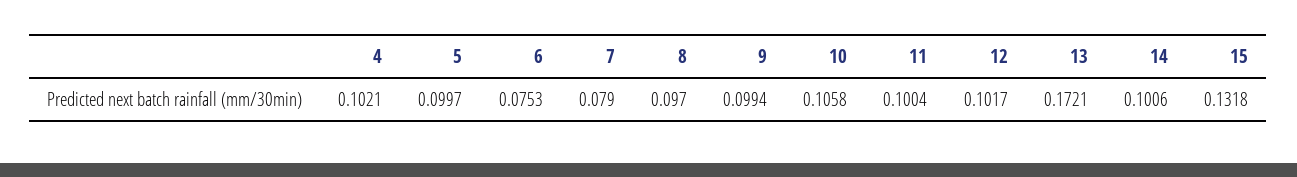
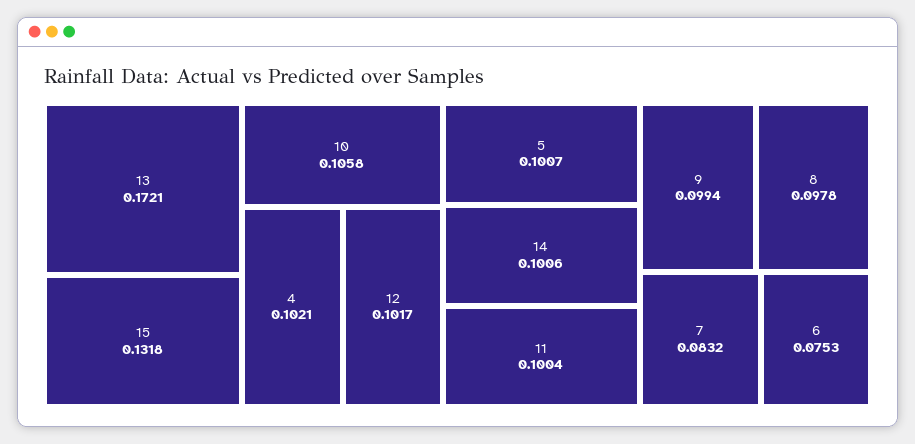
  {
    "4": 0.1021,
-   "5": 0.0997,
+   "5": 0.1007,
    "6": 0.0753,
-   "7": 0.079,
+   "7": 0.0832,
-   "8": 0.097,
+   "8": 0.0978,
    "9": 0.0994,
    "10": 0.1058,
    "11": 0.1004,
    "12": 0.1017,
    "13": 0.1721,
    "14": 0.1006,
    "15": 0.1318
  }

